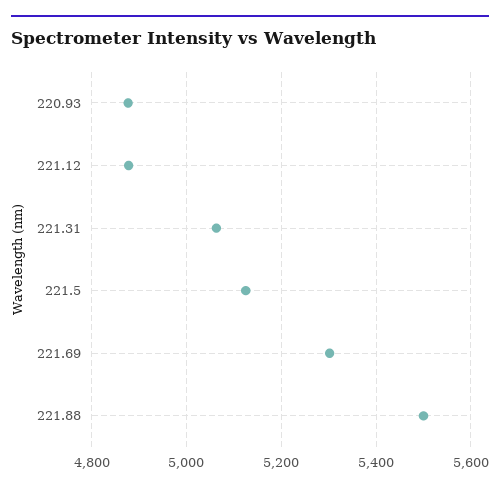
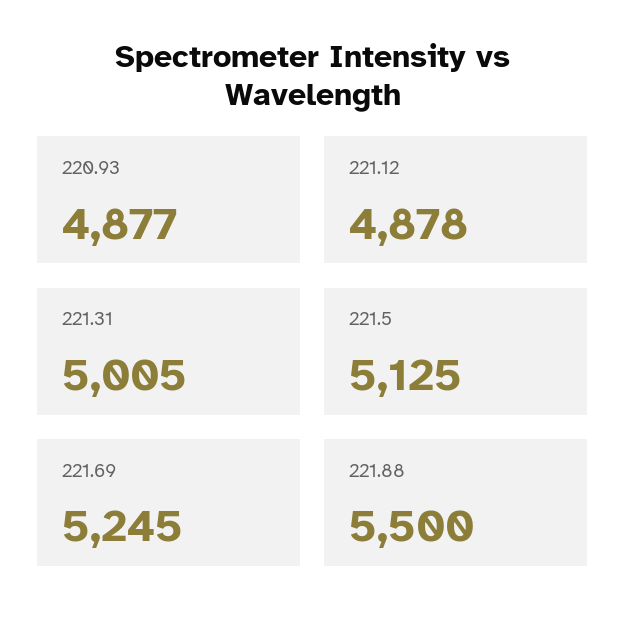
  {
    "220.93": 4877,
    "221.12": 4878,
-   "221.31": 5060,
+   "221.31": 5005,
    "221.5": 5125,
-   "221.69": 5300,
+   "221.69": 5245,
    "221.88": 5500
  }

